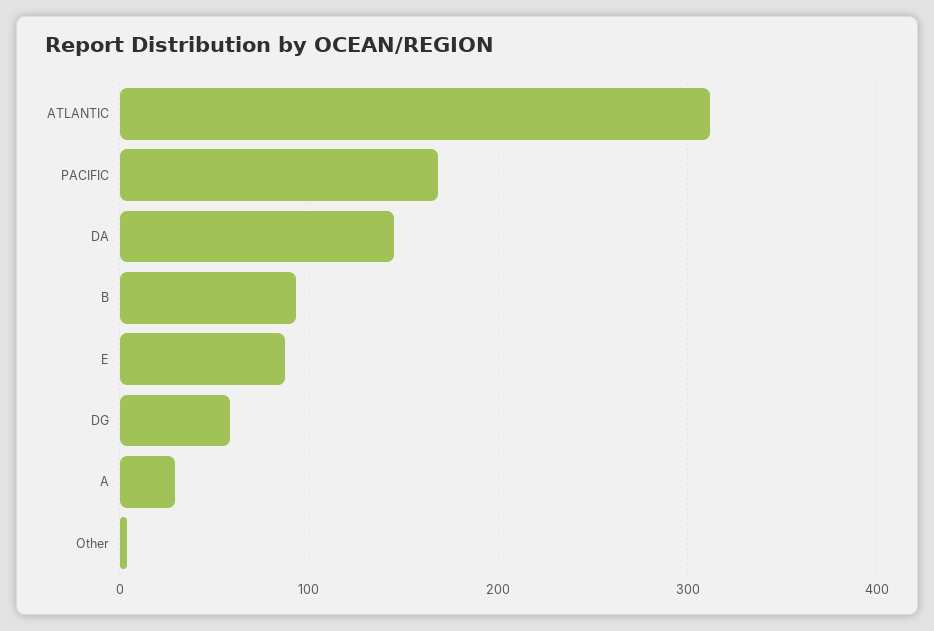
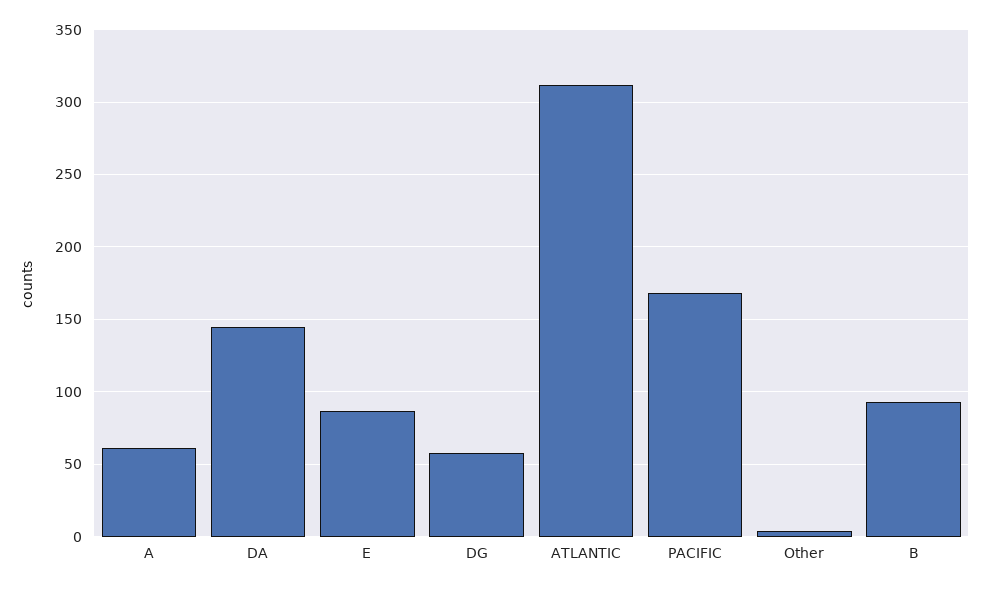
  {
    "ATLANTIC": 310,
    "PACIFIC": 170,
    "DA": 145,
    "B": 95,
    "E": 85,
    "DG": 60,
-   "A": 30,
+   "A": 60,
    "Other": 5
  }

